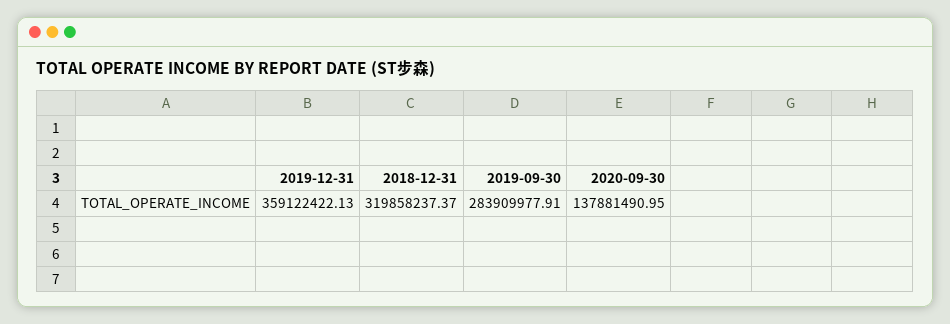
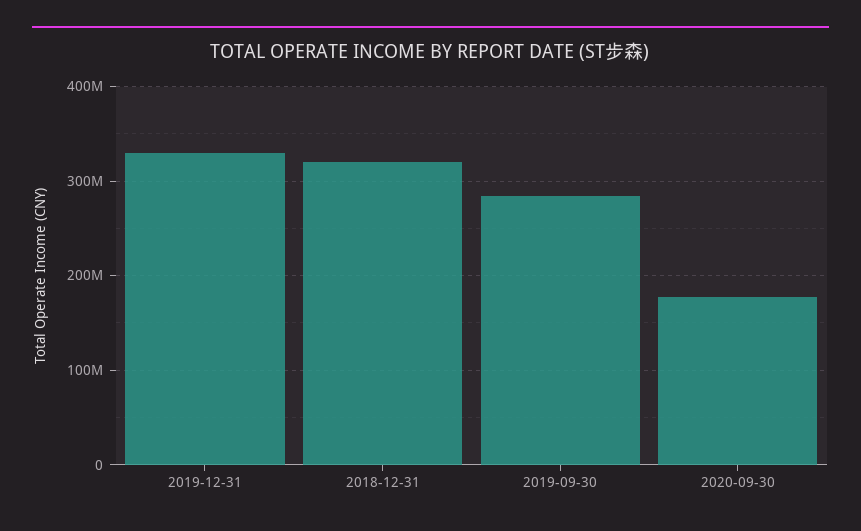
  {
-   "2019-12-31": 359122422.13,
+   "2019-12-31": 330000000,
    "2018-12-31": 319858237.37,
    "2019-09-30": 283909977.91,
-   "2020-09-30": 137881490.95
+   "2020-09-30": 180000000
  }

